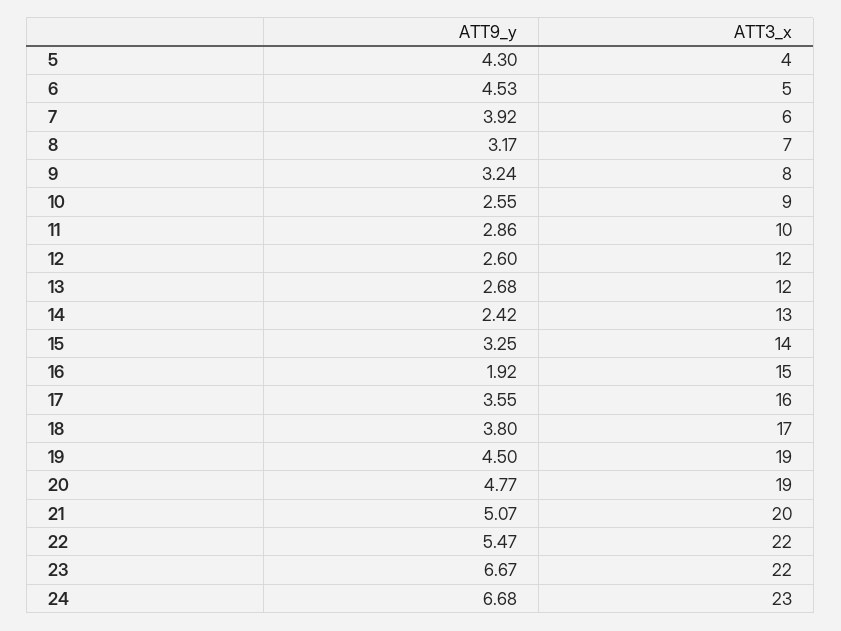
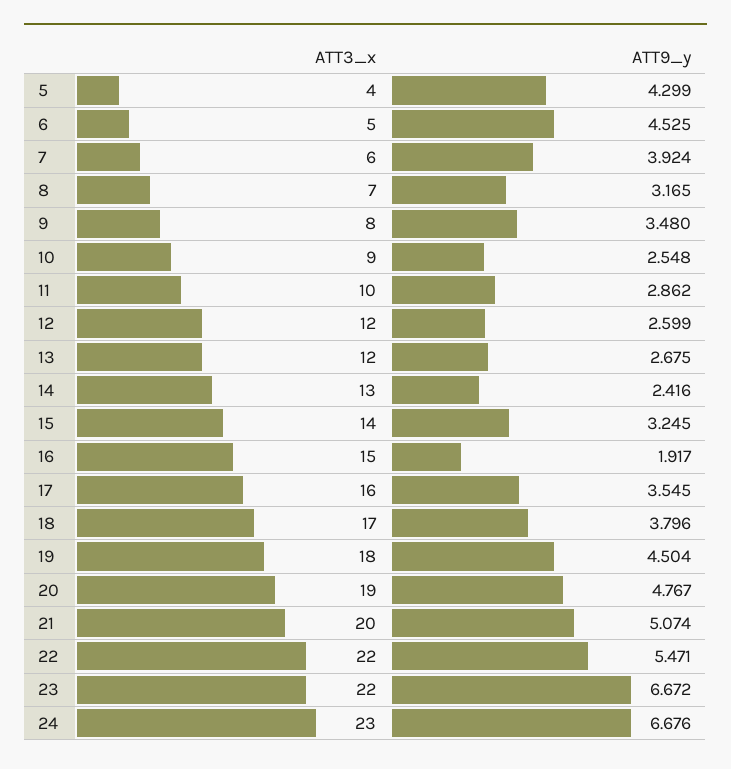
  {
    "ATT9_y": {
      "5": 4.299,
      "6": 4.525,
      "7": 3.924,
      "8": 3.165,
-     "9": 3.24,
+     "9": 3.48,
      "10": 2.548,
      "11": 2.862,
      "12": 2.599,
      "13": 2.675,
      "14": 2.416,
      "15": 3.245,
      "16": 1.917,
      "17": 3.545,
      "18": 3.796,
      "19": 4.504,
      "20": 4.767,
      "21": 5.074,
      "22": 5.471,
      "23": 6.672,
      "24": 6.676
    },
    "ATT3_x": {
      "5": 4,
      "6": 5,
      "7": 6,
      "8": 7,
      "9": 8,
      "10": 9,
      "11": 10,
      "12": 12,
      "13": 12,
      "14": 13,
      "15": 14,
      "16": 15,
      "17": 16,
      "18": 17,
-     "19": 19,
+     "19": 18,
      "20": 19,
      "21": 20,
      "22": 22,
      "23": 22,
      "24": 23
    }
  }

